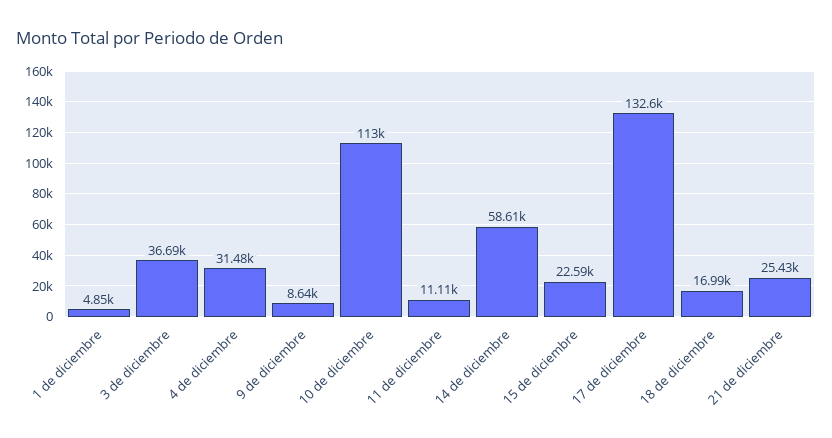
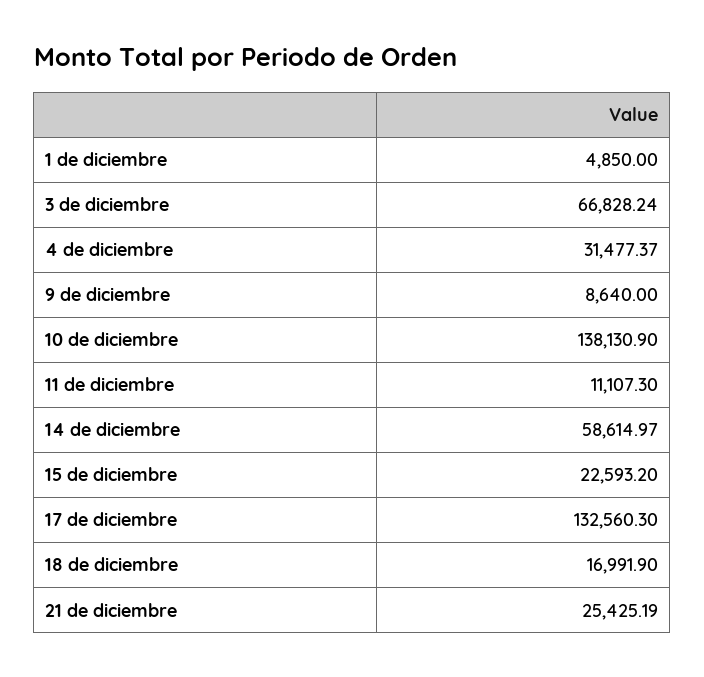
  {
    "1 de diciembre": 4850,
-   "3 de diciembre": 36690,
+   "3 de diciembre": 66828.24,
    "4 de diciembre": 31477.37,
    "9 de diciembre": 8640,
-   "10 de diciembre": 113000,
+   "10 de diciembre": 138130.9,
    "11 de diciembre": 11107.3,
    "14 de diciembre": 58614.97,
    "15 de diciembre": 22593.2,
    "17 de diciembre": 132560.3,
    "18 de diciembre": 16991.9,
    "21 de diciembre": 25425.19
  }

